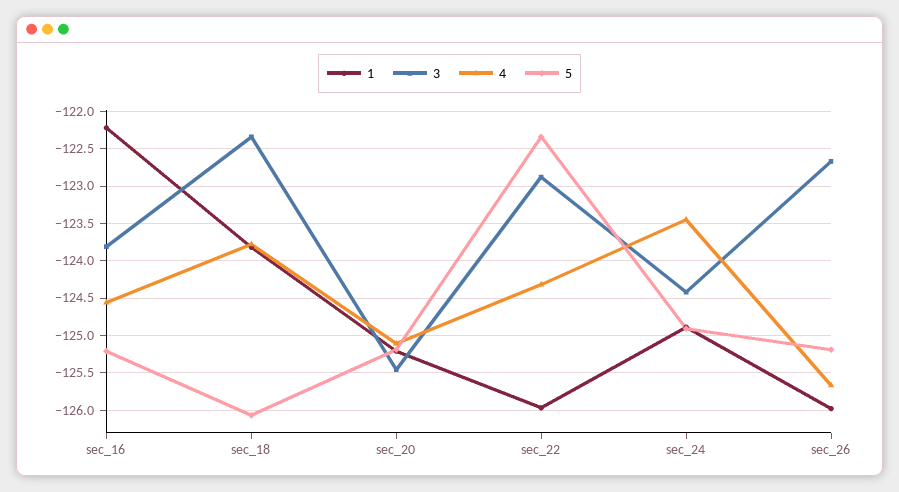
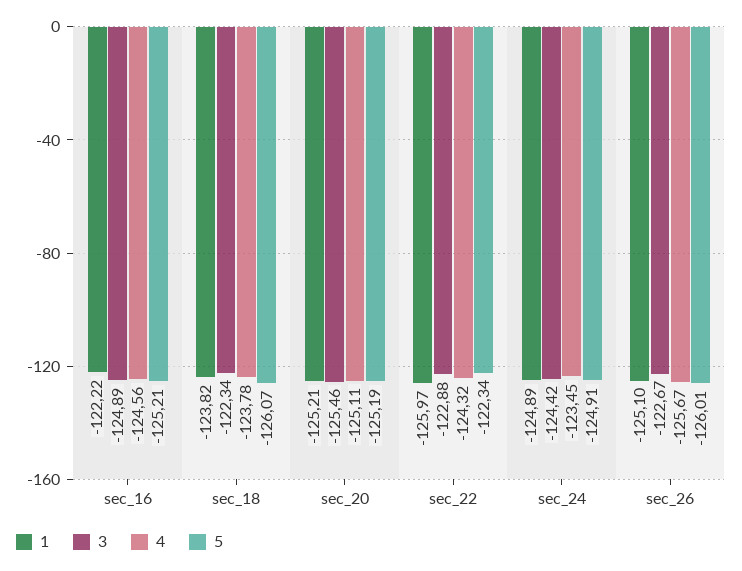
  {
    "1": {
      "sec_16": -122.22,
      "sec_18": -123.82,
      "sec_20": -125.21,
      "sec_22": -125.97,
      "sec_24": -124.89,
-     "sec_26": -126
+     "sec_26": -125.1
    },
    "3": {
-     "sec_16": -123.8,
+     "sec_16": -124.89,
      "sec_18": -122.34,
      "sec_20": -125.46,
      "sec_22": -122.88,
      "sec_24": -124.42,
      "sec_26": -122.67
    },
    "4": {
      "sec_16": -124.56,
      "sec_18": -123.78,
      "sec_20": -125.11,
      "sec_22": -124.32,
      "sec_24": -123.45,
      "sec_26": -125.67
    },
    "5": {
      "sec_16": -125.21,
      "sec_18": -126.07,
      "sec_20": -125.19,
      "sec_22": -122.34,
      "sec_24": -124.91,
-     "sec_26": -125.2
+     "sec_26": -126.01
    }
  }

